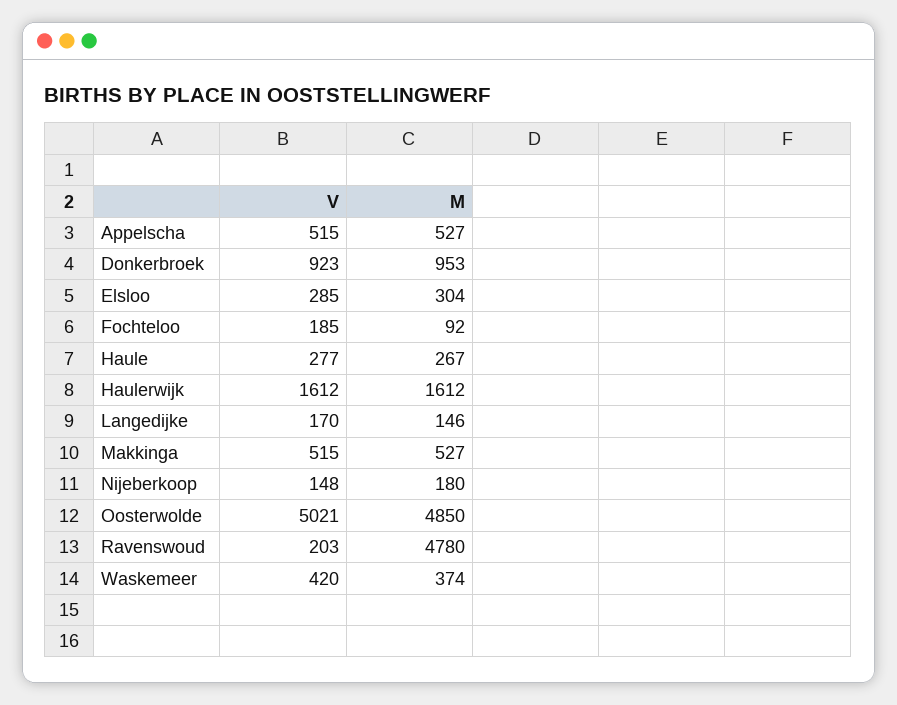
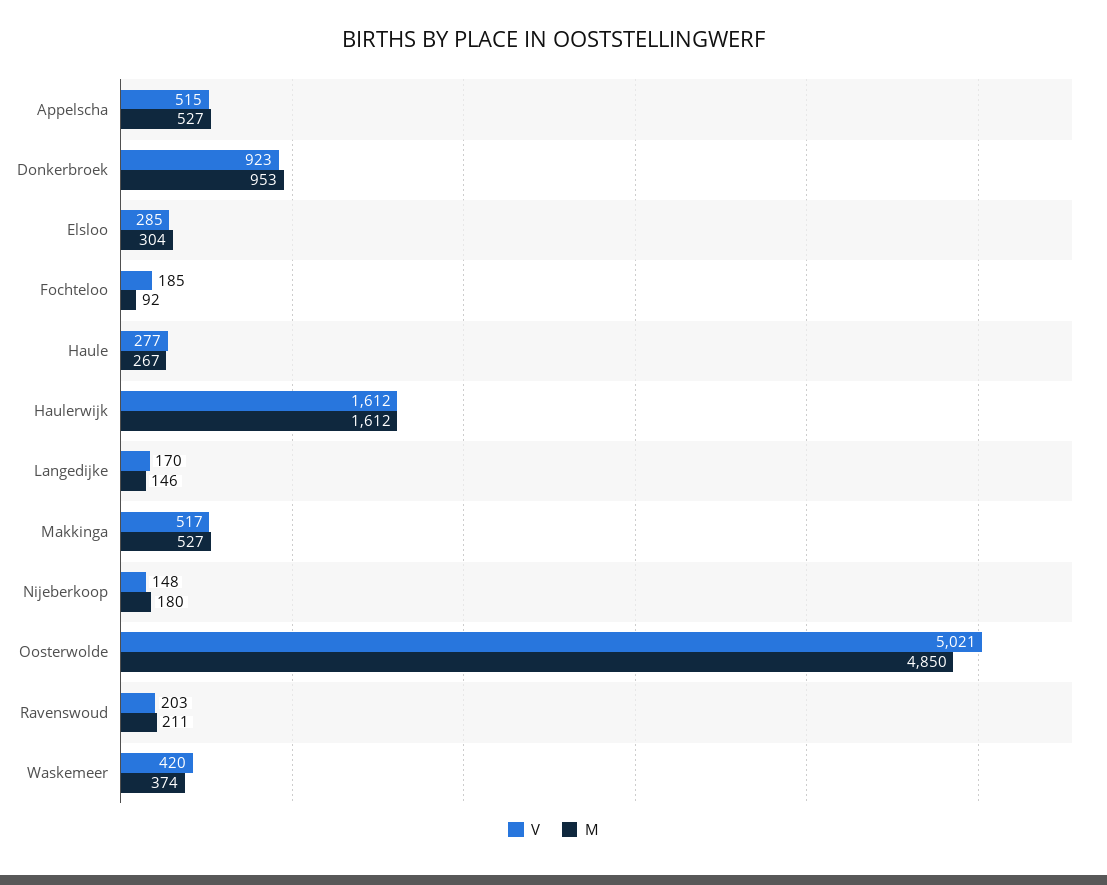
  {
    "V": {
      "Appelscha": 515,
      "Donkerbroek": 923,
      "Elsloo": 285,
      "Fochteloo": 185,
      "Haule": 277,
      "Haulerwijk": 1612,
      "Langedijke": 170,
-     "Makkinga": 515,
+     "Makkinga": 517,
      "Nijeberkoop": 148,
      "Oosterwolde": 5021,
      "Ravenswoud": 203,
      "Waskemeer": 420
    },
    "M": {
      "Appelscha": 527,
      "Donkerbroek": 953,
      "Elsloo": 304,
      "Fochteloo": 92,
      "Haule": 267,
      "Haulerwijk": 1612,
      "Langedijke": 146,
      "Makkinga": 527,
      "Nijeberkoop": 180,
      "Oosterwolde": 4850,
-     "Ravenswoud": 4780,
+     "Ravenswoud": 211,
      "Waskemeer": 374
    }
  }

